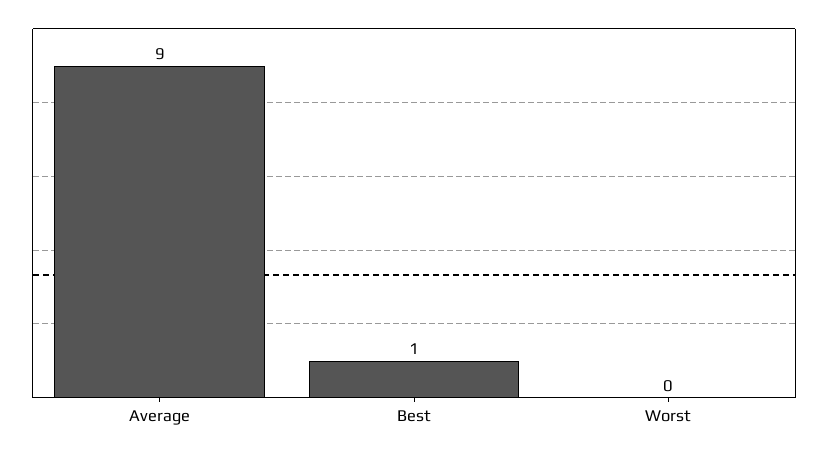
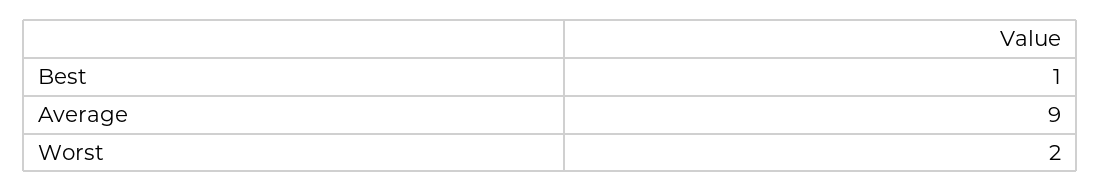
  {
    "Average": 9,
    "Best": 1,
-   "Worst": 0
+   "Worst": 2
  }

